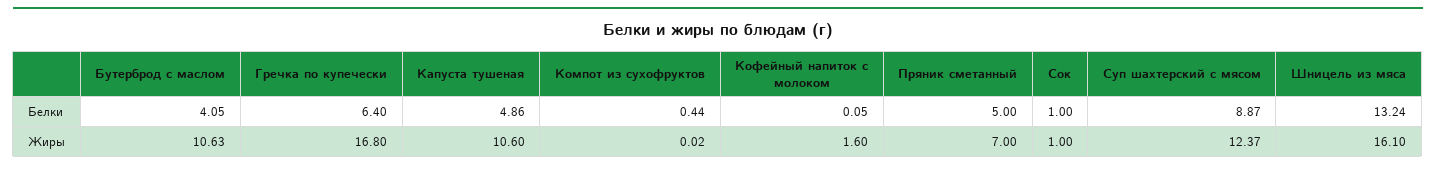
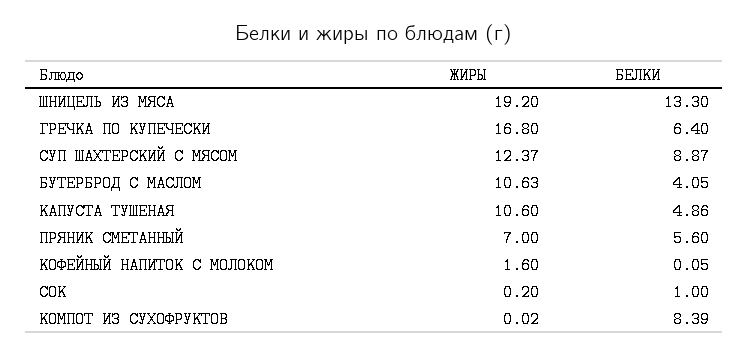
  {
    "Бутерброд с маслом": {
      "Белки": 4.05,
      "Жиры": 10.63
    },
    "Гречка по купечески": {
      "Белки": 6.4,
      "Жиры": 16.8
    },
    "Капуста тушеная": {
      "Белки": 4.86,
      "Жиры": 10.6
    },
    "Компот из сухофруктов": {
-     "Белки": 0.44,
+     "Белки": 8.39,
      "Жиры": 0.02
    },
    "Кофейный напиток с молоком": {
      "Белки": 0.05,
      "Жиры": 1.6
    },
    "Пряник сметанный": {
-     "Белки": 5,
+     "Белки": 5.6,
      "Жиры": 7
    },
    "Сок": {
      "Белки": 1,
-     "Жиры": 1
+     "Жиры": 0.2
    },
    "Суп шахтерский с мясом": {
      "Белки": 8.87,
      "Жиры": 12.37
    },
    "Шницель из мяса": {
-     "Белки": 13.24,
+     "Белки": 13.3,
-     "Жиры": 16.1
+     "Жиры": 19.2
    }
  }

